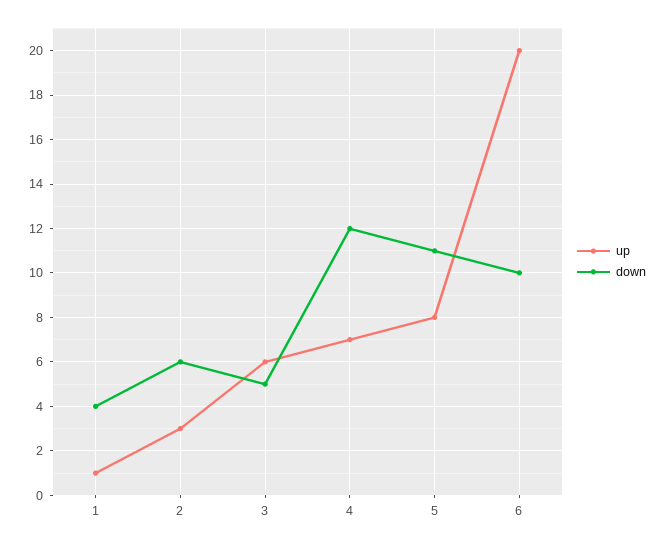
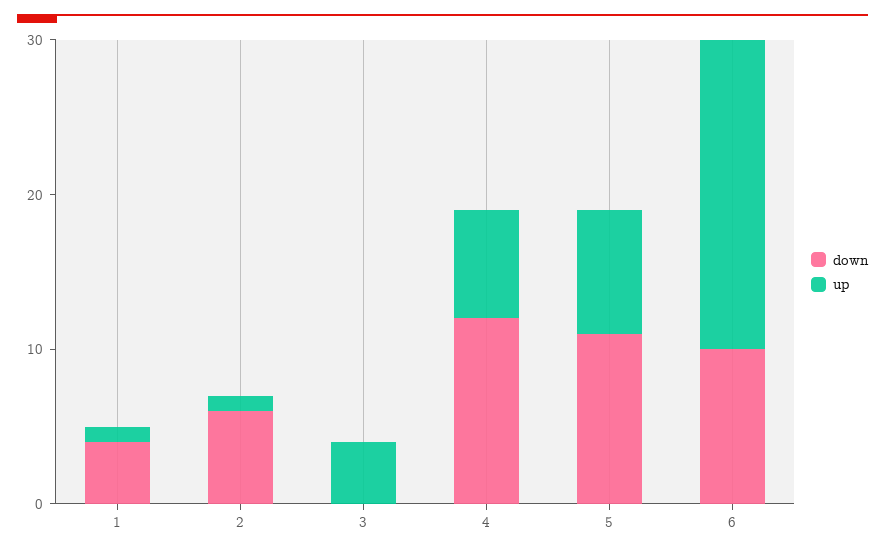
  {
    "up": {
      "1": 1,
-     "2": 3,
+     "2": 1,
-     "3": 6,
+     "3": 4,
      "4": 7,
      "5": 8,
      "6": 20
    },
    "down": {
      "1": 4,
      "2": 6,
-     "3": 5,
+     "3": 0,
      "4": 12,
      "5": 11,
      "6": 10
    }
  }

